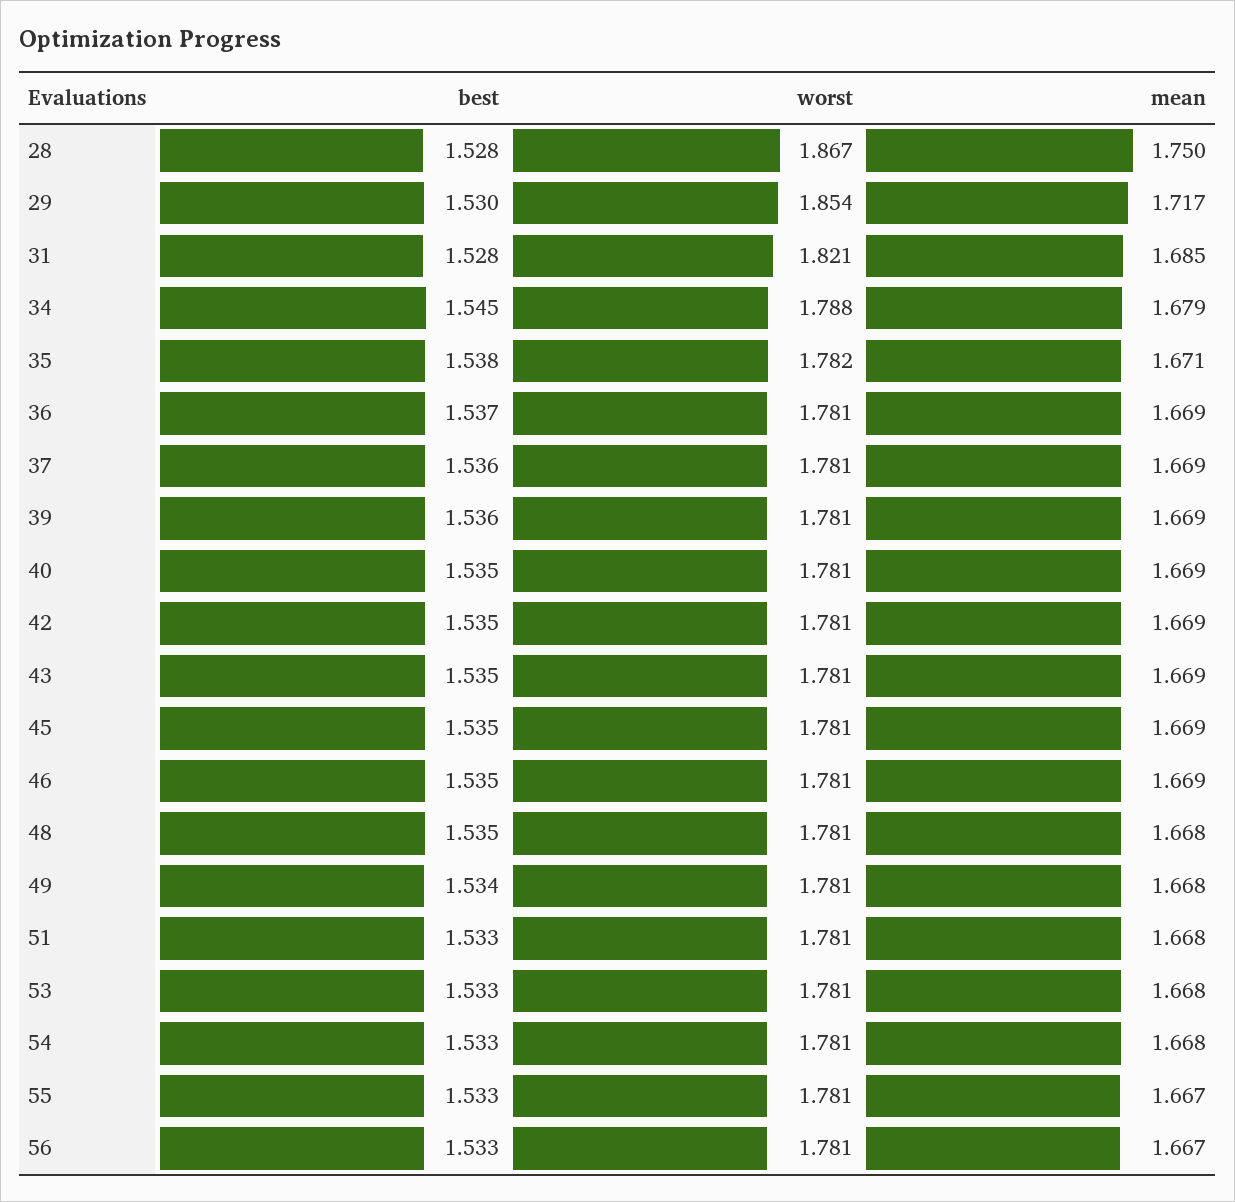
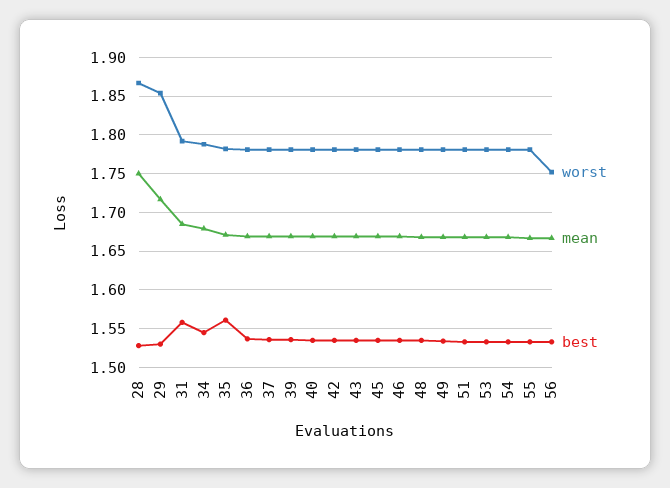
  {
    "best": {
      "28": 1.528,
      "29": 1.53,
-     "31": 1.528,
+     "31": 1.56,
      "34": 1.545,
-     "35": 1.538,
+     "35": 1.56,
      "36": 1.537,
      "37": 1.536,
      "39": 1.536,
      "40": 1.535,
      "42": 1.535,
      "43": 1.535,
      "45": 1.535,
      "46": 1.535,
      "48": 1.535,
      "49": 1.534,
      "51": 1.533,
      "53": 1.533,
      "54": 1.533,
      "55": 1.533,
      "56": 1.533
    },
    "worst": {
      "28": 1.867,
      "29": 1.854,
-     "31": 1.821,
+     "31": 1.79,
      "34": 1.788,
      "35": 1.782,
      "36": 1.781,
      "37": 1.781,
      "39": 1.781,
      "40": 1.781,
      "42": 1.781,
      "43": 1.781,
      "45": 1.781,
      "46": 1.781,
      "48": 1.781,
      "49": 1.781,
      "51": 1.781,
      "53": 1.781,
      "54": 1.781,
      "55": 1.781,
-     "56": 1.781
+     "56": 1.75
    },
    "mean": {
      "28": 1.75,
      "29": 1.717,
      "31": 1.685,
      "34": 1.679,
      "35": 1.671,
      "36": 1.669,
      "37": 1.669,
      "39": 1.669,
      "40": 1.669,
      "42": 1.669,
      "43": 1.669,
      "45": 1.669,
      "46": 1.669,
      "48": 1.668,
      "49": 1.668,
      "51": 1.668,
      "53": 1.668,
      "54": 1.668,
      "55": 1.667,
      "56": 1.667
    }
  }

